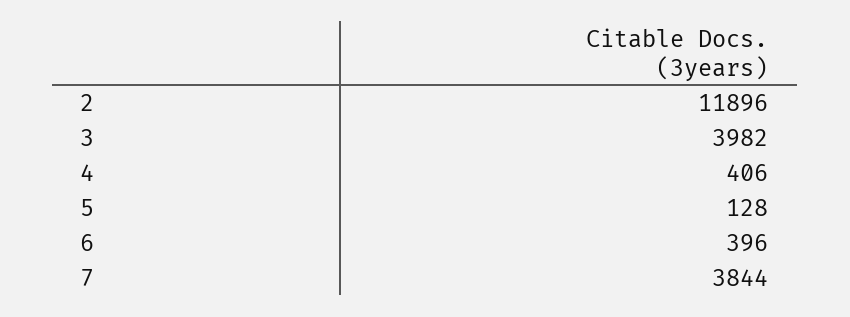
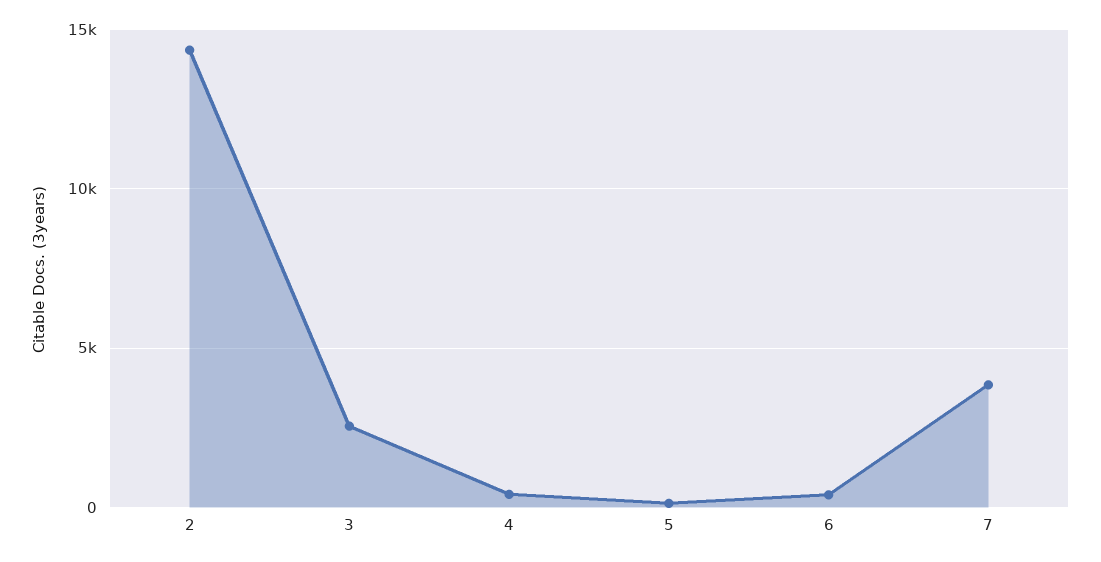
  {
-   "2": 11896,
+   "2": 14500,
-   "3": 3982,
+   "3": 2500,
    "4": 406,
    "5": 128,
    "6": 396,
    "7": 3844
  }

